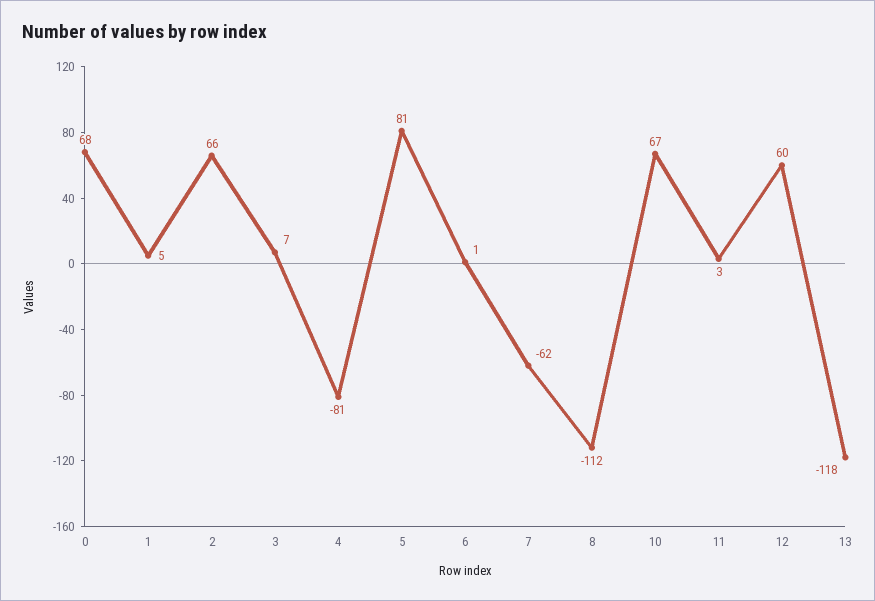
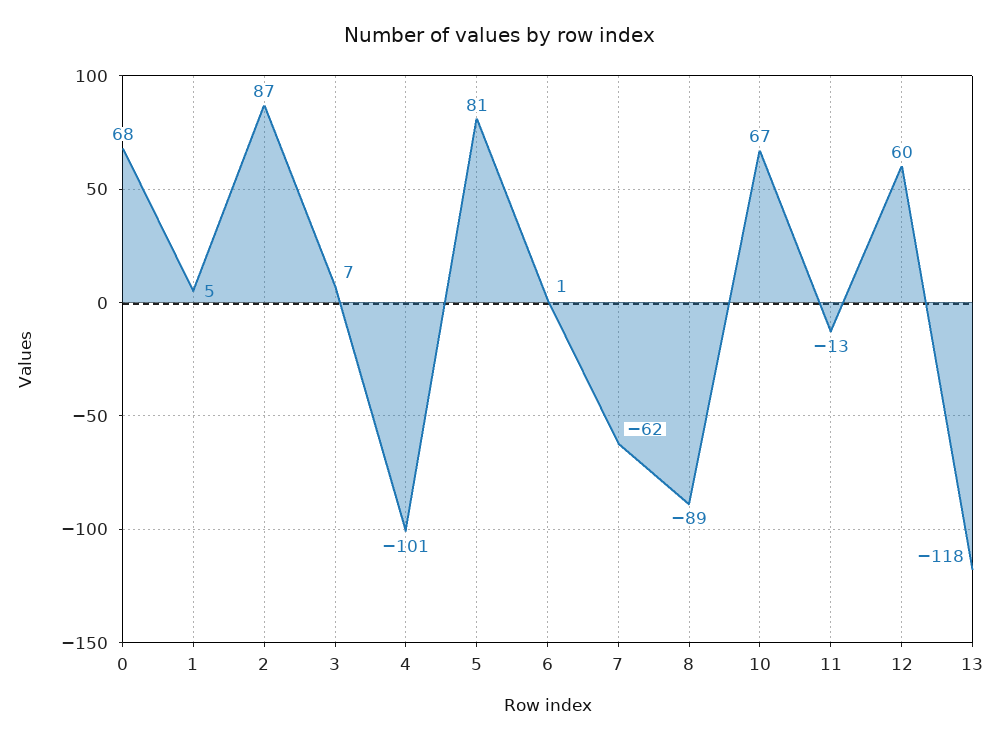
  {
    "0": 68,
    "1": 5,
-   "2": 66,
+   "2": 87,
    "3": 7,
-   "4": -81,
+   "4": -101,
    "5": 81,
    "6": 1,
    "7": -62,
-   "8": -112,
+   "8": -89,
    "10": 67,
-   "11": 3,
+   "11": -13,
    "12": 60,
    "13": -118
  }

